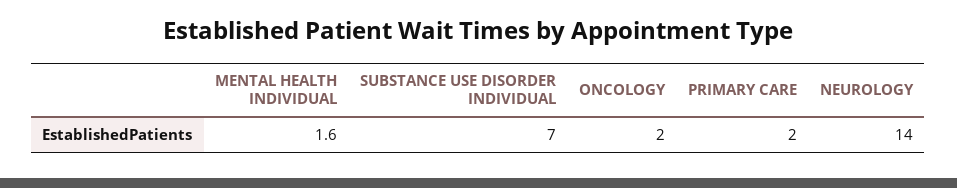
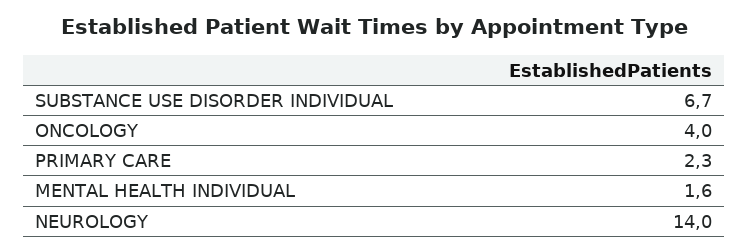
  {
    "MENTAL HEALTH INDIVIDUAL": 1.6,
-   "SUBSTANCE USE DISORDER INDIVIDUAL": 7,
+   "SUBSTANCE USE DISORDER INDIVIDUAL": 6.7,
-   "ONCOLOGY": 2,
+   "ONCOLOGY": 4,
-   "PRIMARY CARE": 2,
+   "PRIMARY CARE": 2.3,
    "NEUROLOGY": 14
  }

